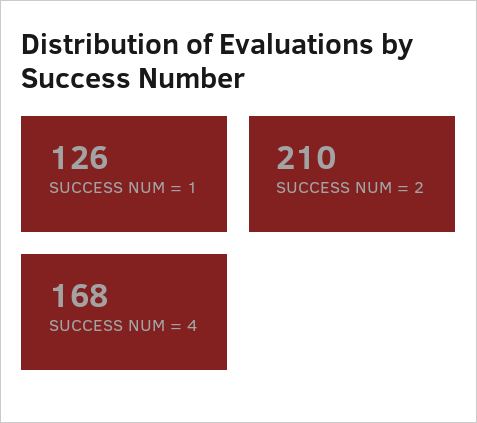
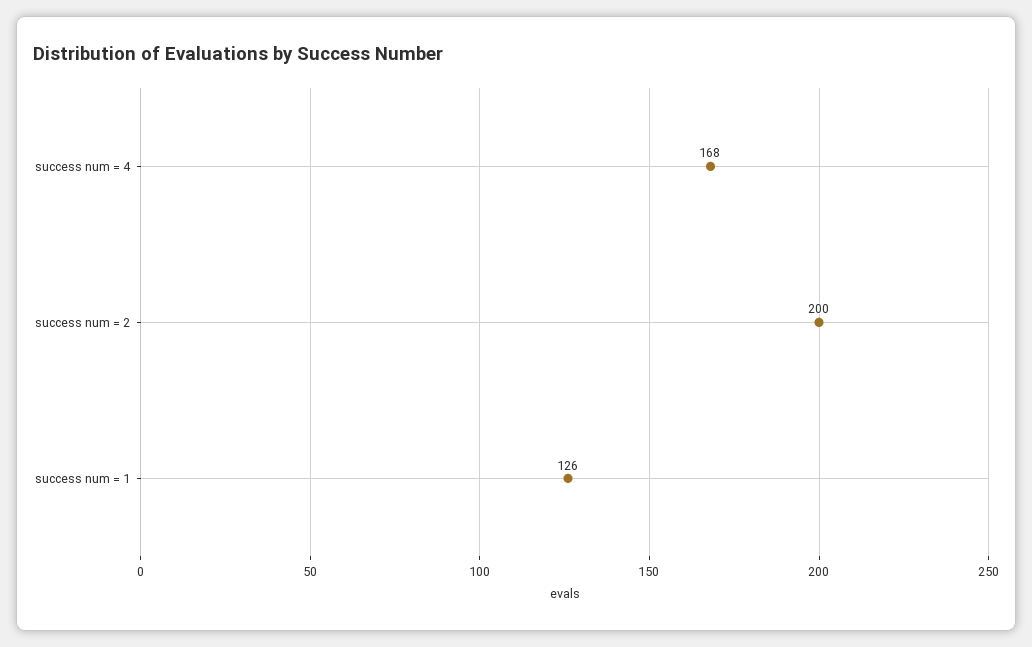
  {
    "SUCCESS NUM = 1": 126,
-   "SUCCESS NUM = 2": 210,
+   "SUCCESS NUM = 2": 200,
    "SUCCESS NUM = 4": 168
  }

